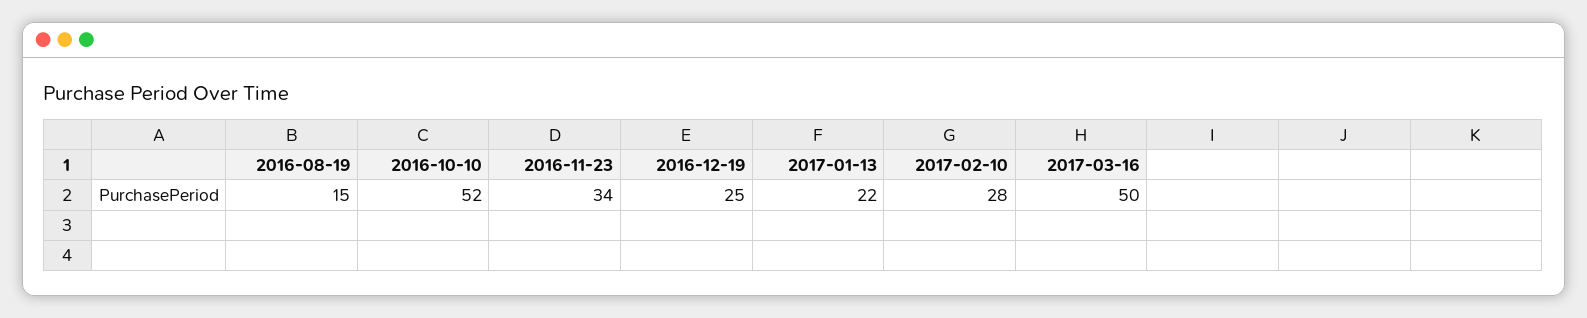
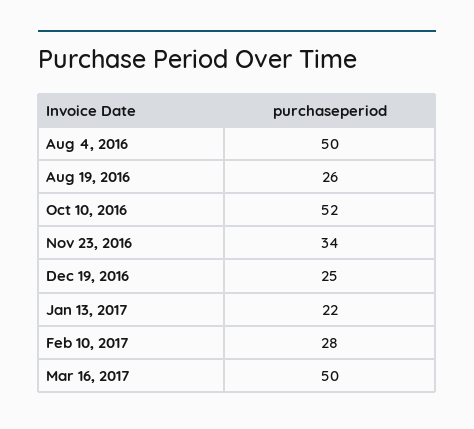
  {
-   "2016-08-19": 15,
+   "2016-08-19": 26,
    "2016-10-10": 52,
    "2016-11-23": 34,
    "2016-12-19": 25,
    "2017-01-13": 22,
    "2017-02-10": 28,
-   "2017-03-16": 50
+   "2017-03-16": 50,
+   "Aug 4, 2016": 50
  }

